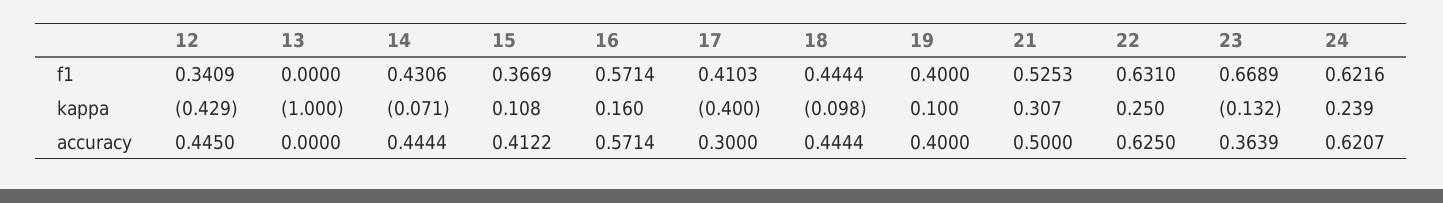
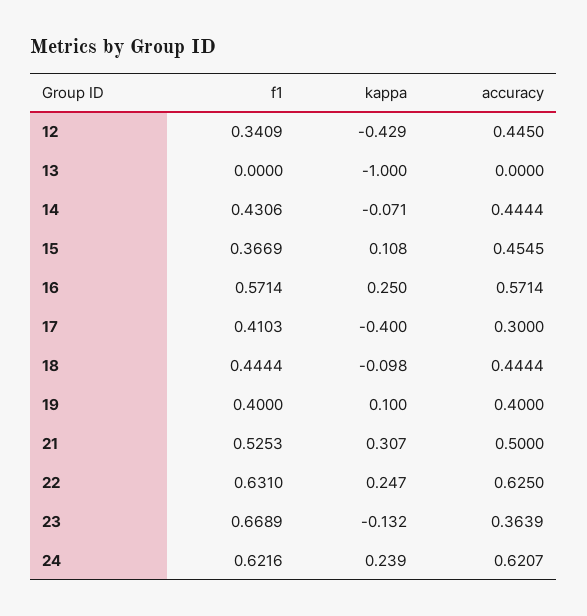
  {
    "12": {
      "f1": 0.3409,
      "kappa": -0.429,
      "accuracy": 0.445
    },
    "13": {
      "f1": 0,
      "kappa": -1,
      "accuracy": 0
    },
    "14": {
      "f1": 0.4306,
      "kappa": -0.071,
      "accuracy": 0.4444
    },
    "15": {
      "f1": 0.3669,
      "kappa": 0.108,
-     "accuracy": 0.4122
+     "accuracy": 0.4545
    },
    "16": {
      "f1": 0.5714,
-     "kappa": 0.16,
+     "kappa": 0.25,
      "accuracy": 0.5714
    },
    "17": {
      "f1": 0.4103,
      "kappa": -0.4,
      "accuracy": 0.3
    },
    "18": {
      "f1": 0.4444,
      "kappa": -0.098,
      "accuracy": 0.4444
    },
    "19": {
      "f1": 0.4,
      "kappa": 0.1,
      "accuracy": 0.4
    },
    "21": {
      "f1": 0.5253,
      "kappa": 0.307,
      "accuracy": 0.5
    },
    "22": {
      "f1": 0.631,
-     "kappa": 0.25,
+     "kappa": 0.247,
      "accuracy": 0.625
    },
    "23": {
      "f1": 0.6689,
      "kappa": -0.132,
      "accuracy": 0.3639
    },
    "24": {
      "f1": 0.6216,
      "kappa": 0.239,
      "accuracy": 0.6207
    }
  }

